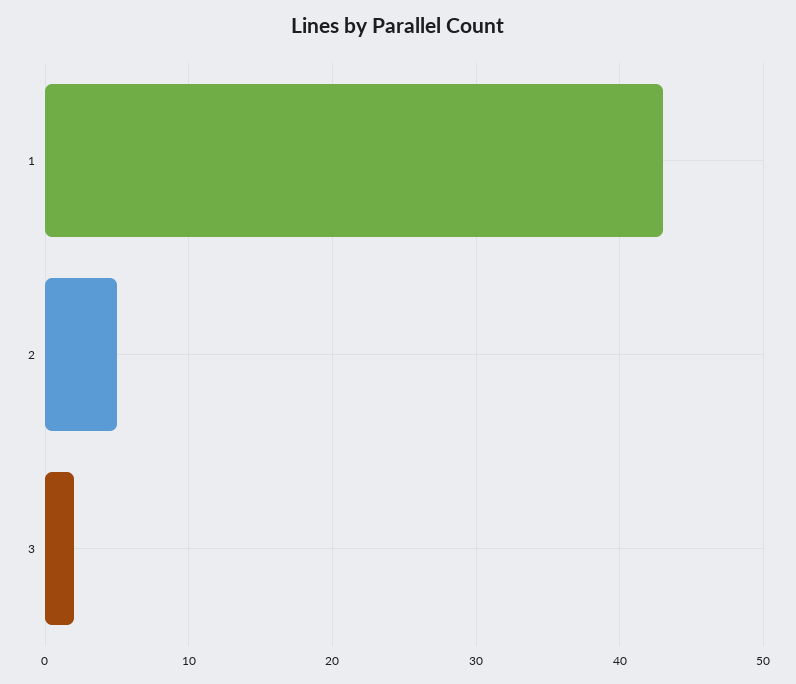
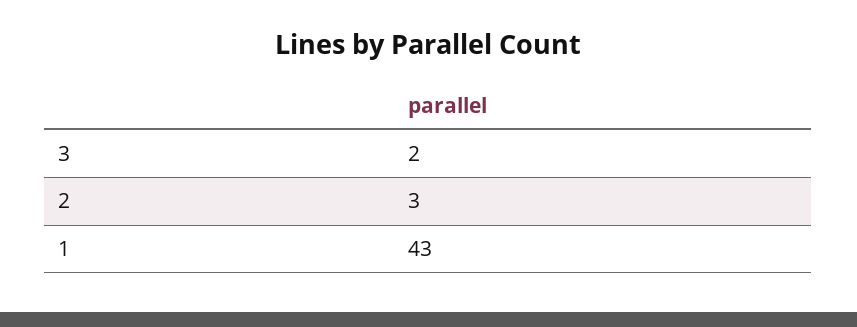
  {
    "1": 43,
-   "2": 5,
+   "2": 3,
    "3": 2
  }

